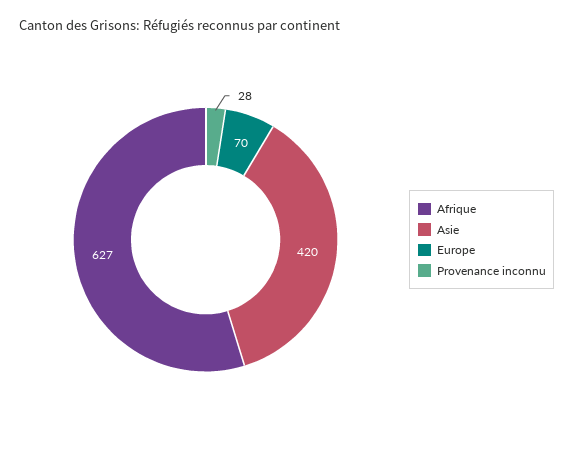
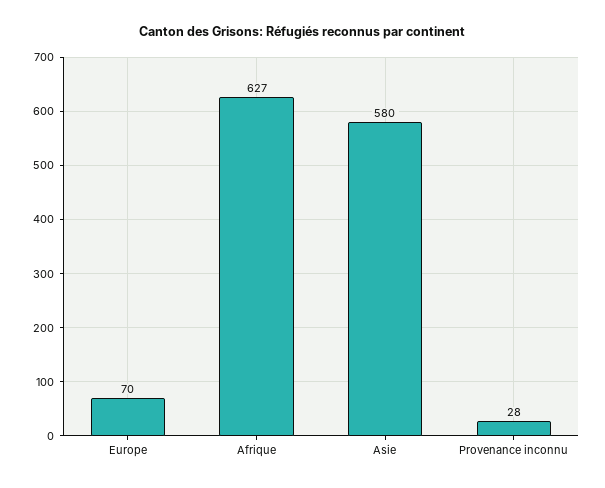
  {
    "Afrique": 627,
-   "Asie": 420,
+   "Asie": 580,
    "Europe": 70,
    "Provenance inconnu": 28
  }

